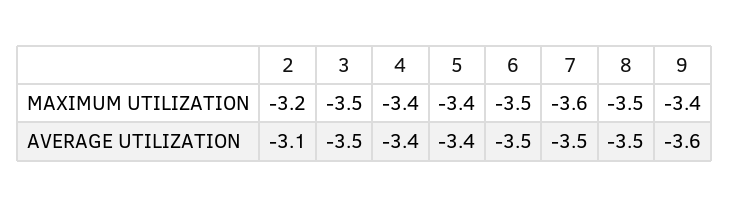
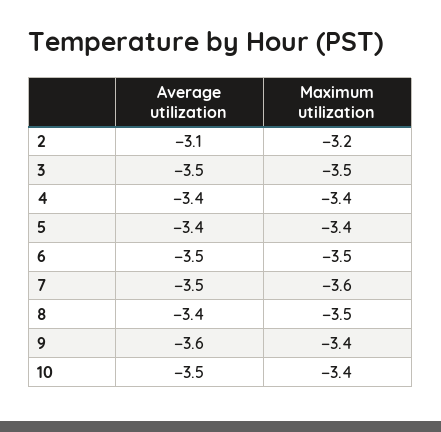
  {
    "2": {
      "MAXIMUM UTILIZATION": -3.2,
      "AVERAGE UTILIZATION": -3.1
    },
    "3": {
      "MAXIMUM UTILIZATION": -3.5,
      "AVERAGE UTILIZATION": -3.5
    },
    "4": {
      "MAXIMUM UTILIZATION": -3.4,
      "AVERAGE UTILIZATION": -3.4
    },
    "5": {
      "MAXIMUM UTILIZATION": -3.4,
      "AVERAGE UTILIZATION": -3.4
    },
    "6": {
      "MAXIMUM UTILIZATION": -3.5,
      "AVERAGE UTILIZATION": -3.5
    },
    "7": {
      "MAXIMUM UTILIZATION": -3.6,
      "AVERAGE UTILIZATION": -3.5
    },
    "8": {
      "MAXIMUM UTILIZATION": -3.5,
-     "AVERAGE UTILIZATION": -3.5
+     "AVERAGE UTILIZATION": -3.4
    },
    "9": {
      "MAXIMUM UTILIZATION": -3.4,
      "AVERAGE UTILIZATION": -3.6
-   }
+   },
+   "10": {
+     "AVERAGE UTILIZATION": -3.5,
+     "MAXIMUM UTILIZATION": -3.4
+   }
  }

